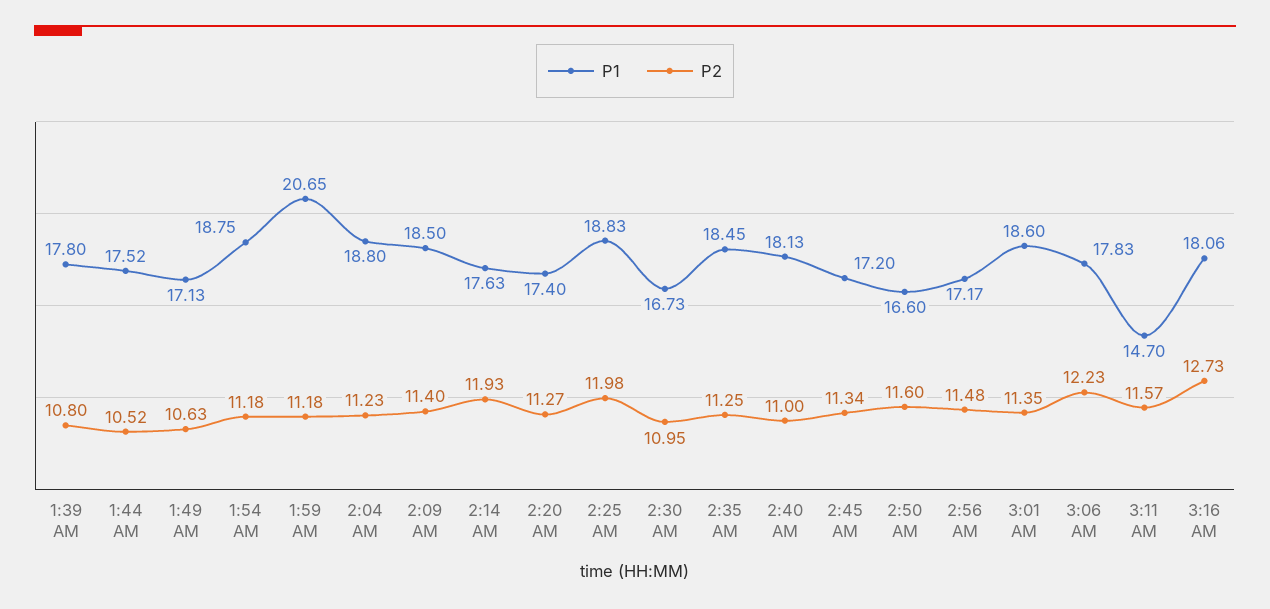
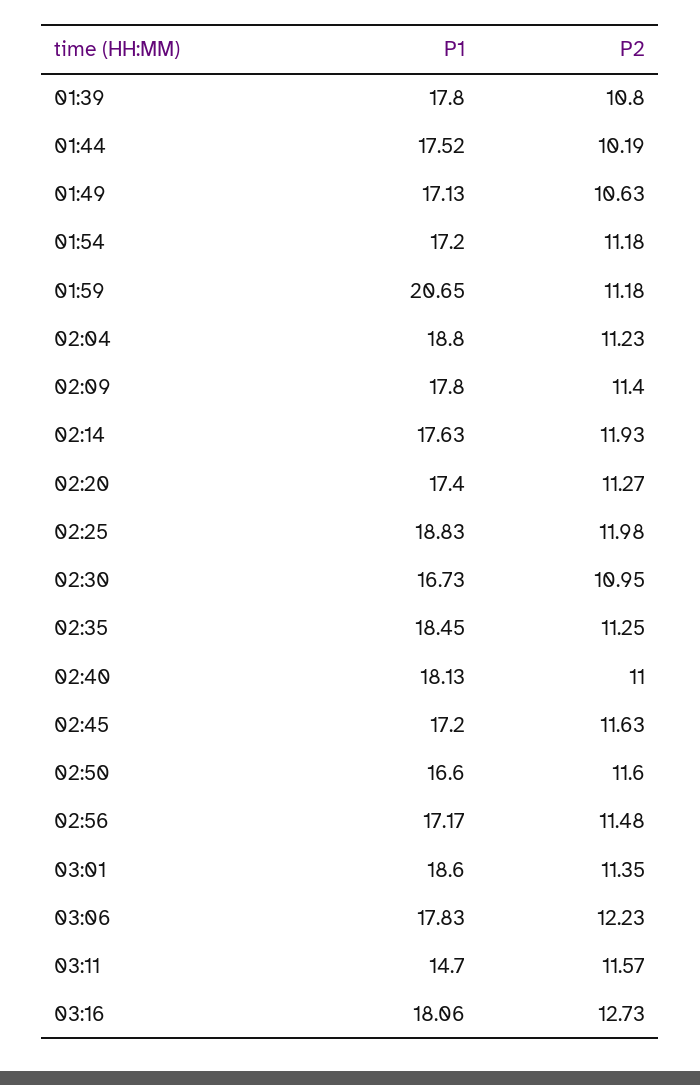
  {
    "P1": {
      "1:39 AM": 17.8,
      "1:44 AM": 17.52,
      "1:49 AM": 17.13,
-     "1:54 AM": 18.75,
+     "1:54 AM": 17.2,
      "1:59 AM": 20.65,
      "2:04 AM": 18.8,
-     "2:09 AM": 18.5,
+     "2:09 AM": 17.8,
      "2:14 AM": 17.63,
      "2:20 AM": 17.4,
      "2:25 AM": 18.83,
      "2:30 AM": 16.73,
      "2:35 AM": 18.45,
      "2:40 AM": 18.13,
      "2:45 AM": 17.2,
      "2:50 AM": 16.6,
      "2:56 AM": 17.17,
      "3:01 AM": 18.6,
      "3:06 AM": 17.83,
      "3:11 AM": 14.7,
      "3:16 AM": 18.06
    },
    "P2": {
      "1:39 AM": 10.8,
-     "1:44 AM": 10.52,
+     "1:44 AM": 10.19,
      "1:49 AM": 10.63,
      "1:54 AM": 11.18,
      "1:59 AM": 11.18,
      "2:04 AM": 11.23,
      "2:09 AM": 11.4,
      "2:14 AM": 11.93,
      "2:20 AM": 11.27,
      "2:25 AM": 11.98,
      "2:30 AM": 10.95,
      "2:35 AM": 11.25,
      "2:40 AM": 11,
-     "2:45 AM": 11.34,
+     "2:45 AM": 11.63,
      "2:50 AM": 11.6,
      "2:56 AM": 11.48,
      "3:01 AM": 11.35,
      "3:06 AM": 12.23,
      "3:11 AM": 11.57,
      "3:16 AM": 12.73
    }
  }

